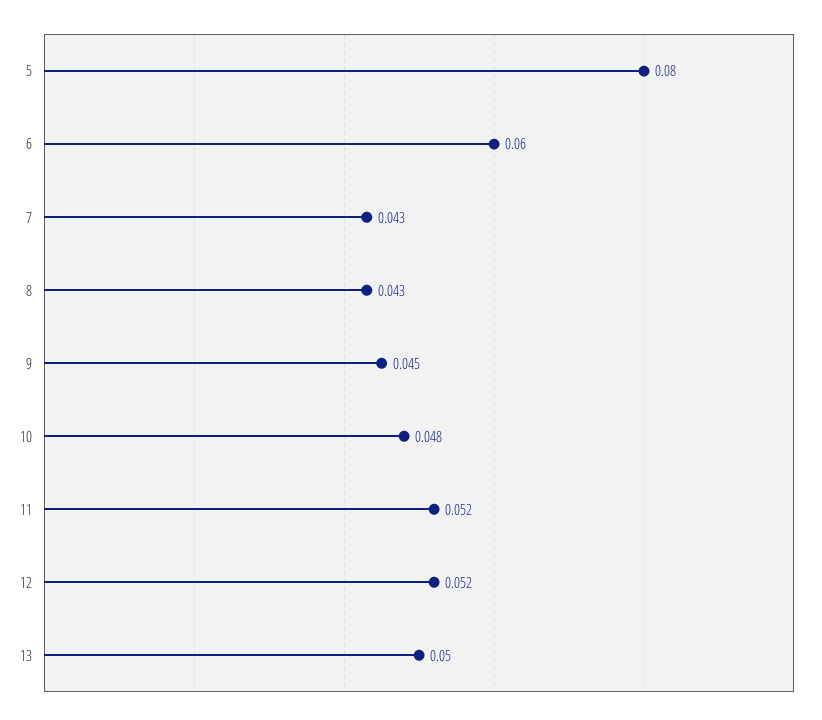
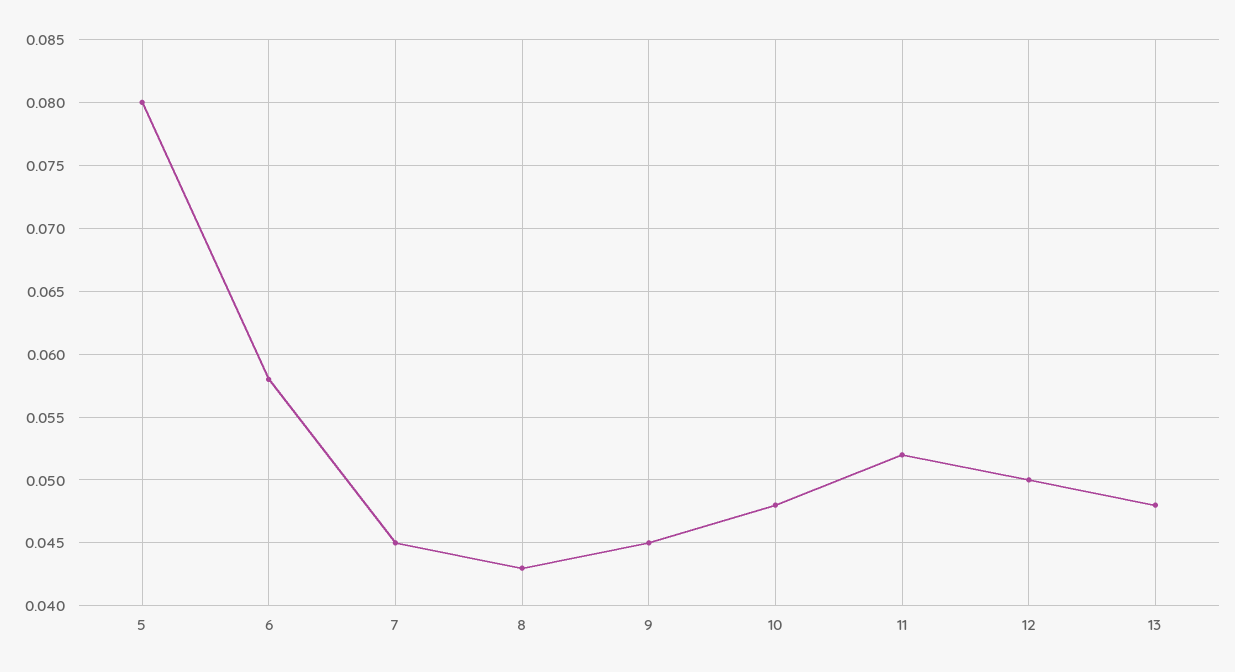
  {
    "5": 0.08,
-   "6": 0.06,
+   "6": 0.058,
-   "7": 0.043,
+   "7": 0.045,
    "8": 0.043,
    "9": 0.045,
    "10": 0.048,
    "11": 0.052,
-   "12": 0.052,
+   "12": 0.05,
-   "13": 0.05
+   "13": 0.048
  }

